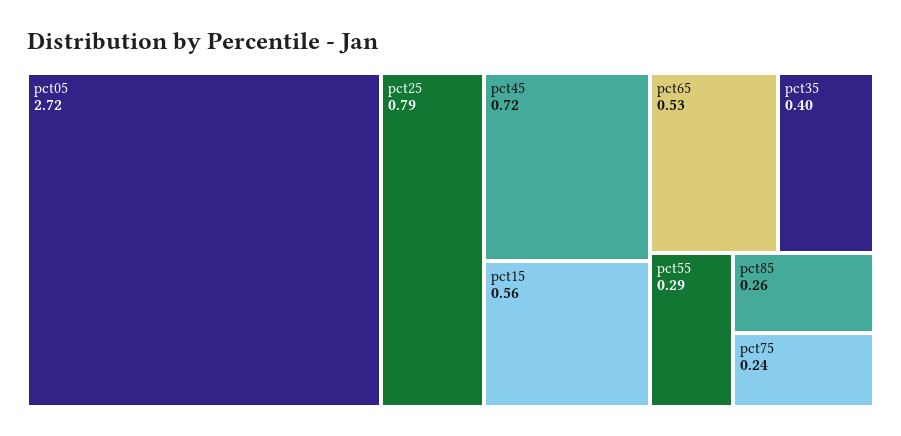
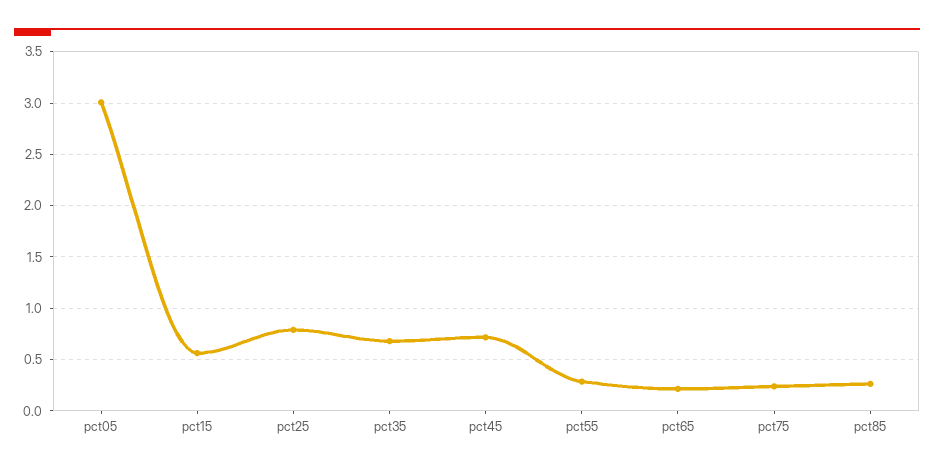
  {
-   "pct05": 2.72,
+   "pct05": 3,
    "pct25": 0.79,
    "pct45": 0.72,
    "pct15": 0.56,
-   "pct65": 0.53,
+   "pct65": 0.2,
-   "pct35": 0.4,
+   "pct35": 0.7,
    "pct55": 0.29,
    "pct85": 0.26,
    "pct75": 0.24
  }

